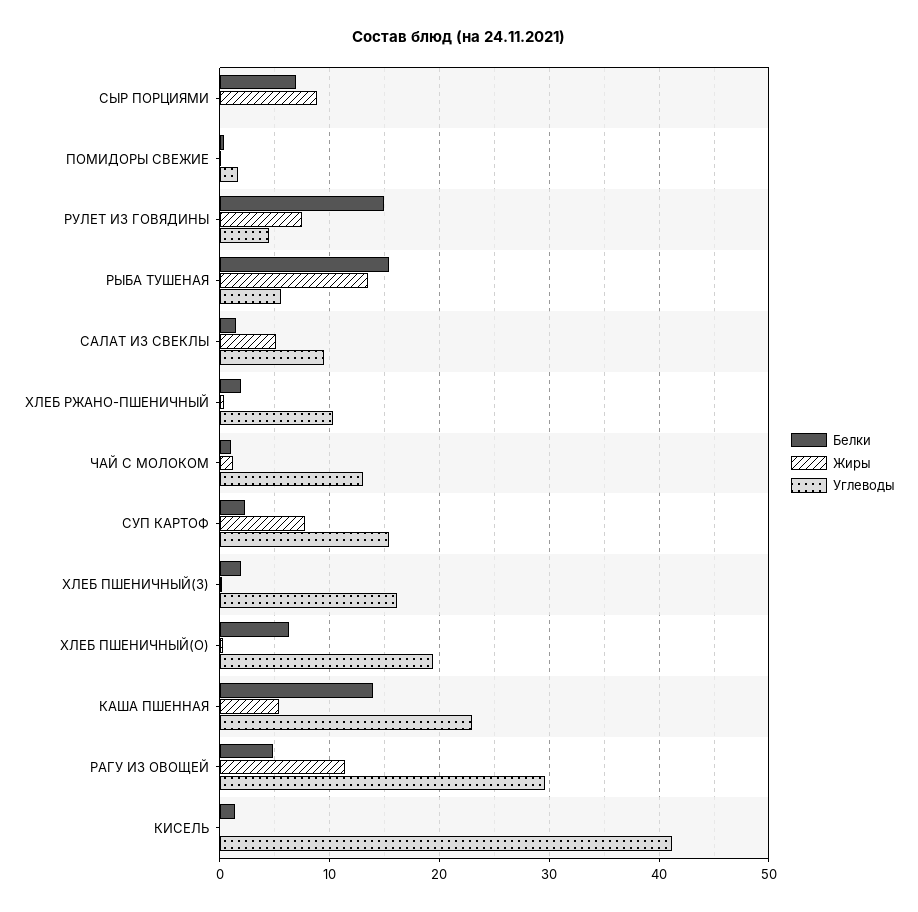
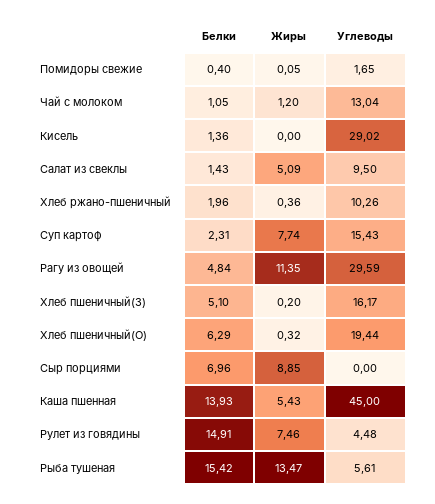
  {
    "Белки": {
      "СЫР ПОРЦИЯМИ": 6.96,
      "ПОМИДОРЫ СВЕЖИЕ": 0.4,
      "РУЛЕТ ИЗ ГОВЯДИНЫ": 14.91,
      "РЫБА ТУШЕНАЯ": 15.42,
      "САЛАТ ИЗ СВЕКЛЫ": 1.43,
      "ХЛЕБ РЖАНО-ПШЕНИЧНЫЙ": 1.96,
      "ЧАЙ С МОЛОКОМ": 1.05,
      "СУП КАРТОФ": 2.31,
-     "ХЛЕБ ПШЕНИЧНЫЙ(З)": 2,
+     "ХЛЕБ ПШЕНИЧНЫЙ(З)": 5.1,
      "ХЛЕБ ПШЕНИЧНЫЙ(О)": 6.29,
      "КАША ПШЕННАЯ": 13.93,
      "РАГУ ИЗ ОВОЩЕЙ": 4.84,
      "КИСЕЛЬ": 1.36
    },
    "Жиры": {
      "СЫР ПОРЦИЯМИ": 8.85,
      "ПОМИДОРЫ СВЕЖИЕ": 0.05,
      "РУЛЕТ ИЗ ГОВЯДИНЫ": 7.46,
      "РЫБА ТУШЕНАЯ": 13.47,
      "САЛАТ ИЗ СВЕКЛЫ": 5.09,
      "ХЛЕБ РЖАНО-ПШЕНИЧНЫЙ": 0.36,
      "ЧАЙ С МОЛОКОМ": 1.2,
      "СУП КАРТОФ": 7.74,
      "ХЛЕБ ПШЕНИЧНЫЙ(З)": 0.2,
      "ХЛЕБ ПШЕНИЧНЫЙ(О)": 0.32,
      "КАША ПШЕННАЯ": 5.43,
      "РАГУ ИЗ ОВОЩЕЙ": 11.35,
      "КИСЕЛЬ": 0
    },
    "Углеводы": {
      "СЫР ПОРЦИЯМИ": 0,
      "ПОМИДОРЫ СВЕЖИЕ": 1.65,
      "РУЛЕТ ИЗ ГОВЯДИНЫ": 4.48,
      "РЫБА ТУШЕНАЯ": 5.61,
      "САЛАТ ИЗ СВЕКЛЫ": 9.5,
      "ХЛЕБ РЖАНО-ПШЕНИЧНЫЙ": 10.26,
      "ЧАЙ С МОЛОКОМ": 13.04,
      "СУП КАРТОФ": 15.43,
      "ХЛЕБ ПШЕНИЧНЫЙ(З)": 16.17,
      "ХЛЕБ ПШЕНИЧНЫЙ(О)": 19.44,
-     "КАША ПШЕННАЯ": 23,
+     "КАША ПШЕННАЯ": 45,
      "РАГУ ИЗ ОВОЩЕЙ": 29.59,
-     "КИСЕЛЬ": 41
+     "КИСЕЛЬ": 29.02
    }
  }

